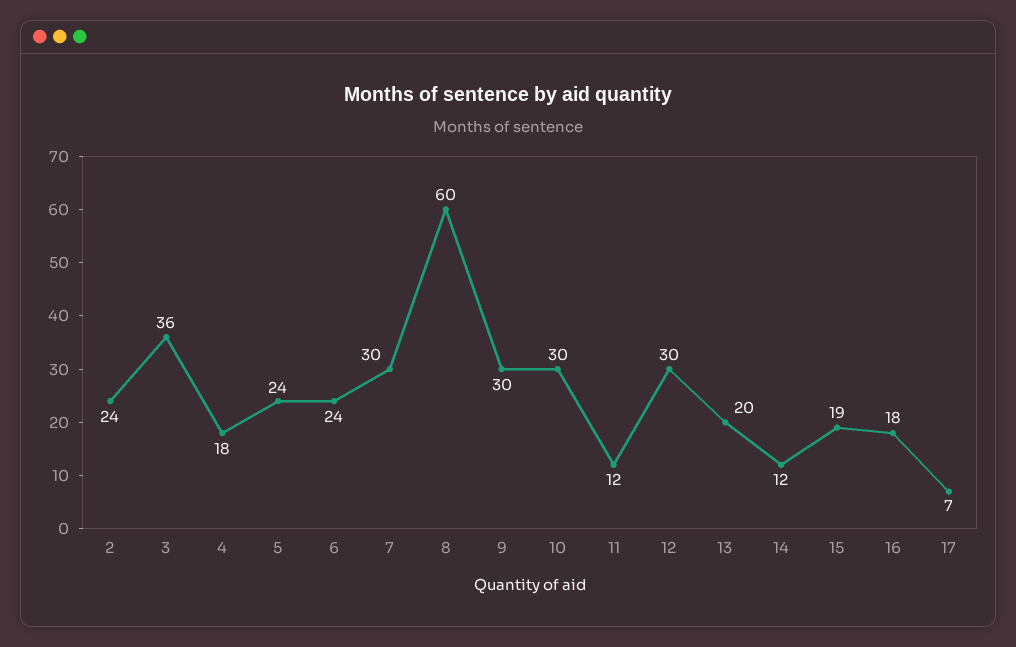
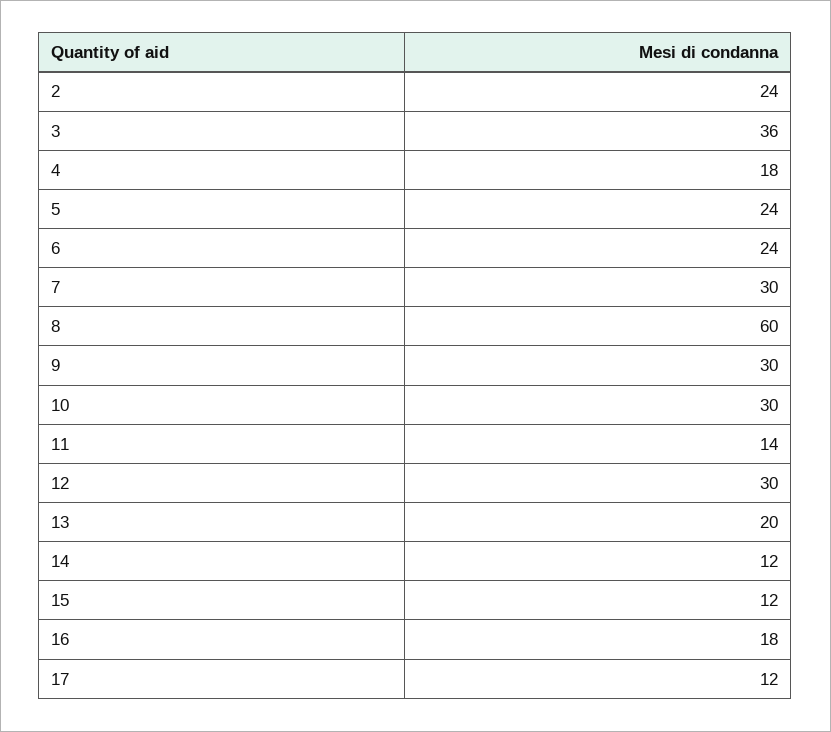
  {
    "2": 24,
    "3": 36,
    "4": 18,
    "5": 24,
    "6": 24,
    "7": 30,
    "8": 60,
    "9": 30,
    "10": 30,
-   "11": 12,
+   "11": 14,
    "12": 30,
    "13": 20,
    "14": 12,
-   "15": 19,
+   "15": 12,
    "16": 18,
-   "17": 7
+   "17": 12
  }

